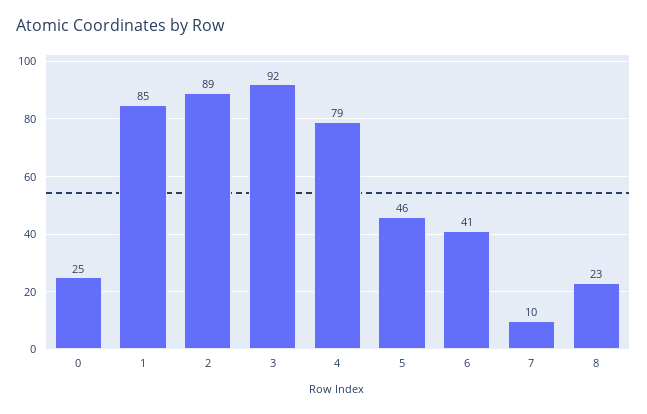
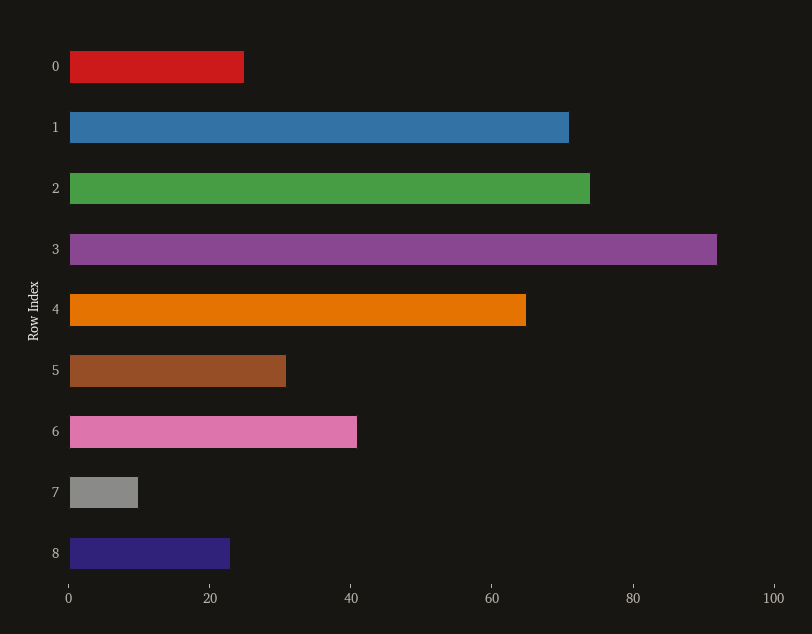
  {
    "0": 25,
-   "1": 85,
+   "1": 70,
-   "2": 89,
+   "2": 75,
    "3": 92,
-   "4": 79,
+   "4": 65,
-   "5": 46,
+   "5": 30,
    "6": 41,
    "7": 10,
    "8": 23
  }

